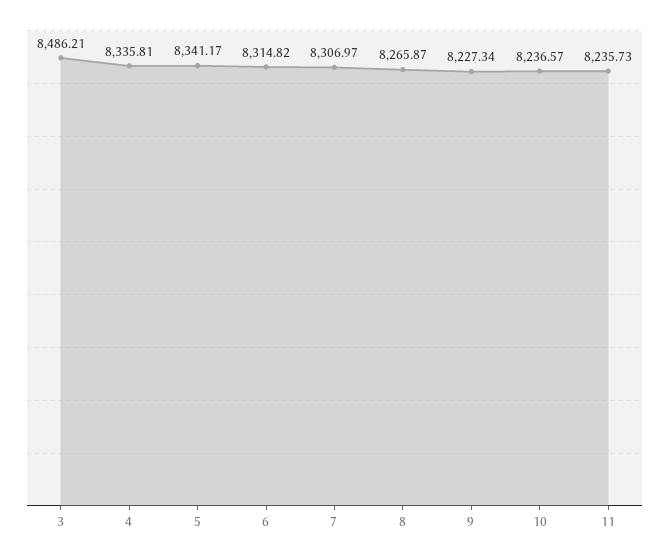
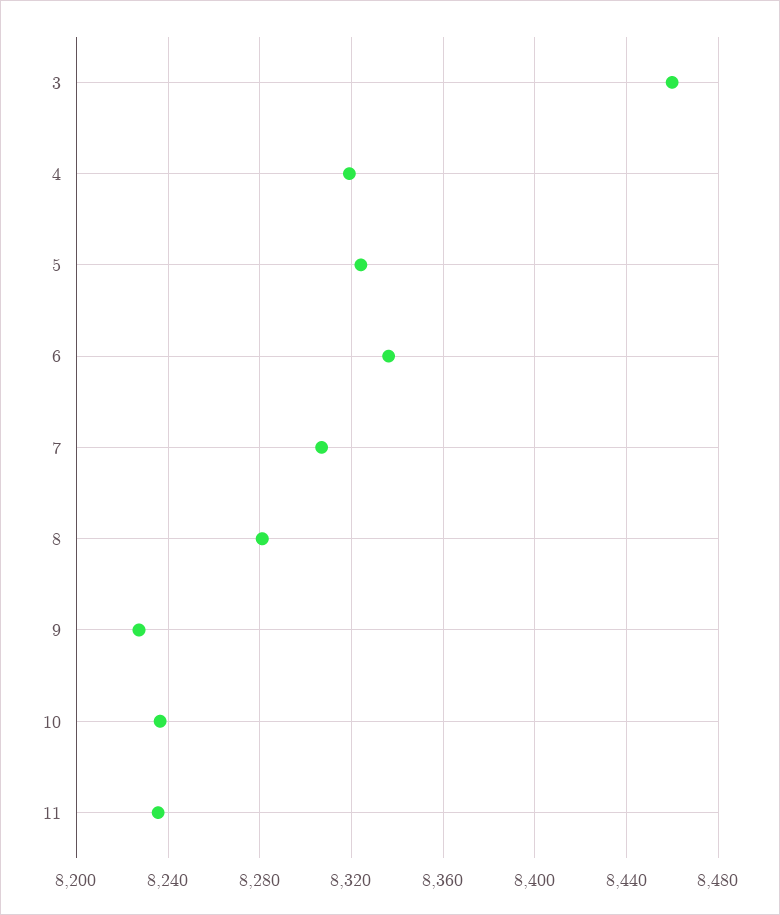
  {
-   "3": 8486.21,
+   "3": 8460,
-   "4": 8335.81,
+   "4": 8320,
-   "5": 8341.17,
+   "5": 8325,
-   "6": 8314.82,
+   "6": 8335,
    "7": 8306.97,
-   "8": 8265.87,
+   "8": 8280,
    "9": 8227.34,
    "10": 8236.57,
    "11": 8235.73
  }

